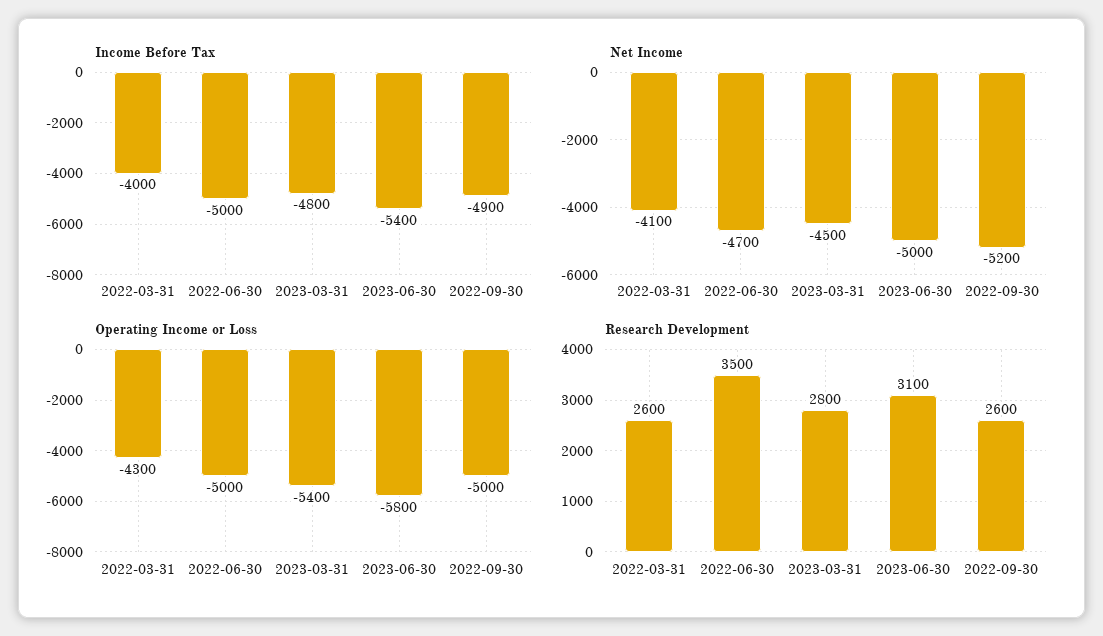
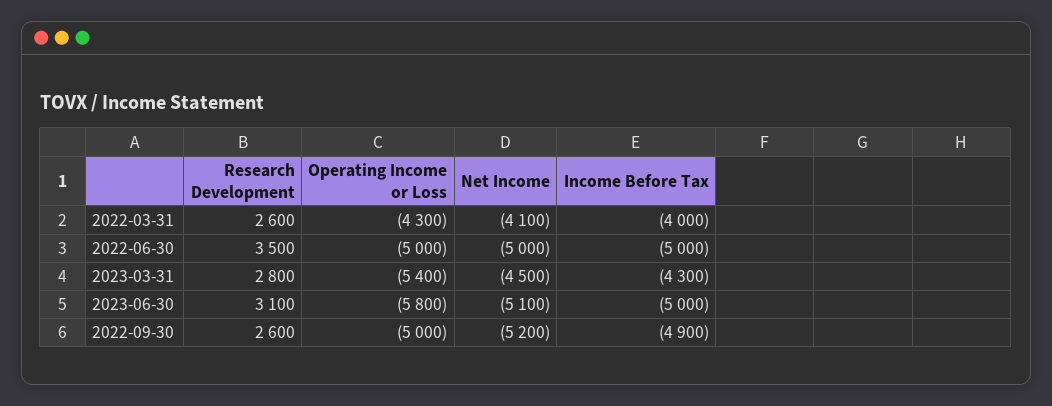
  {
    "Income Before Tax": {
      "2022-03-31": -4000,
      "2022-06-30": -5000,
-     "2023-03-31": -4800,
+     "2023-03-31": -4300,
-     "2023-06-30": -5400,
+     "2023-06-30": -5000,
      "2022-09-30": -4900
    },
    "Net Income": {
      "2022-03-31": -4100,
-     "2022-06-30": -4700,
+     "2022-06-30": -5000,
      "2023-03-31": -4500,
-     "2023-06-30": -5000,
+     "2023-06-30": -5100,
      "2022-09-30": -5200
    },
    "Operating Income or Loss": {
      "2022-03-31": -4300,
      "2022-06-30": -5000,
      "2023-03-31": -5400,
      "2023-06-30": -5800,
      "2022-09-30": -5000
    },
    "Research Development": {
      "2022-03-31": 2600,
      "2022-06-30": 3500,
      "2023-03-31": 2800,
      "2023-06-30": 3100,
      "2022-09-30": 2600
    }
  }

